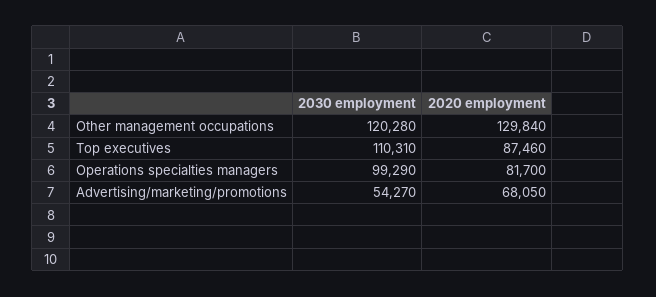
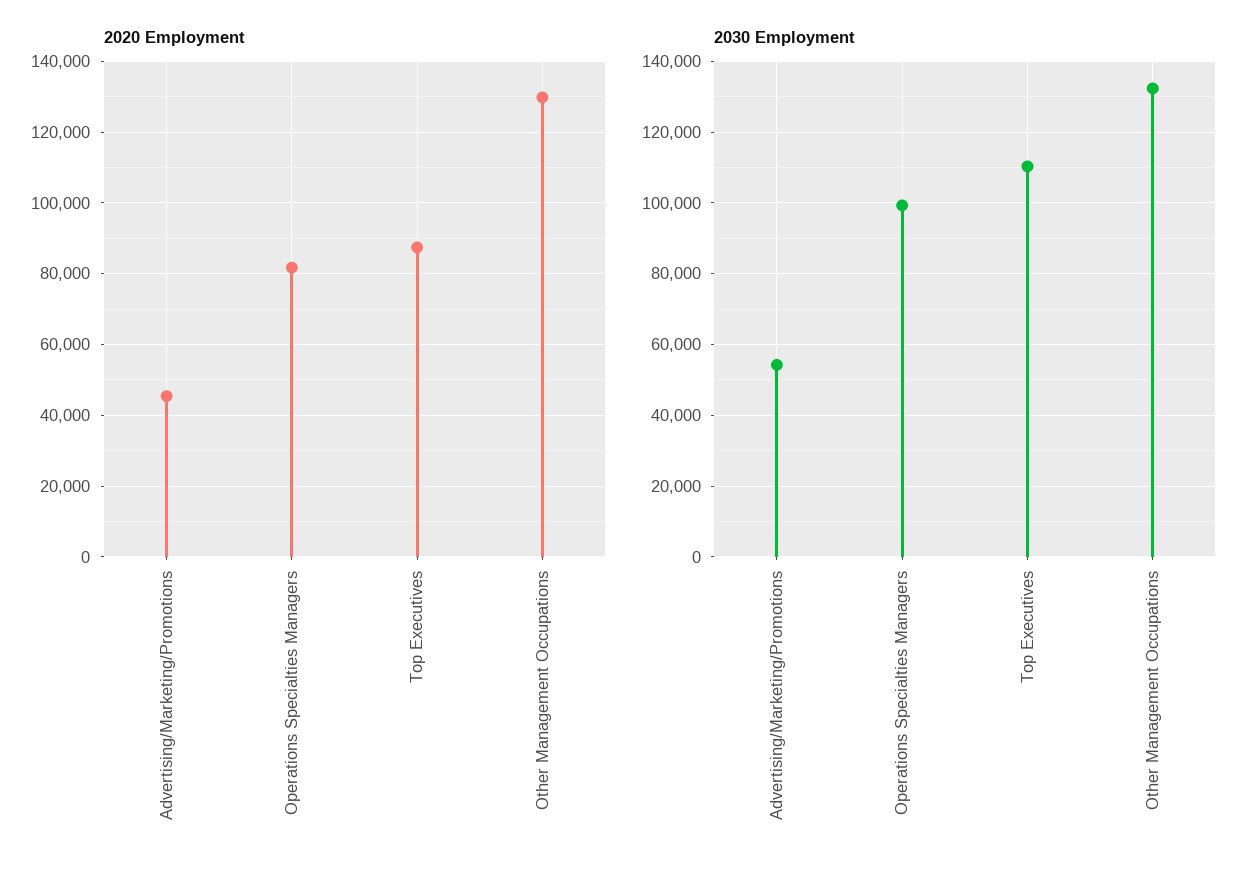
  {
    "2030 employment": {
-     "Other management occupations": 120280,
+     "Other management occupations": 132000,
      "Top executives": 110310,
      "Operations specialties managers": 99290,
      "Advertising/marketing/promotions": 54270
    },
    "2020 employment": {
      "Other management occupations": 129840,
      "Top executives": 87460,
      "Operations specialties managers": 81700,
-     "Advertising/marketing/promotions": 68050
+     "Advertising/marketing/promotions": 46000
    }
  }

